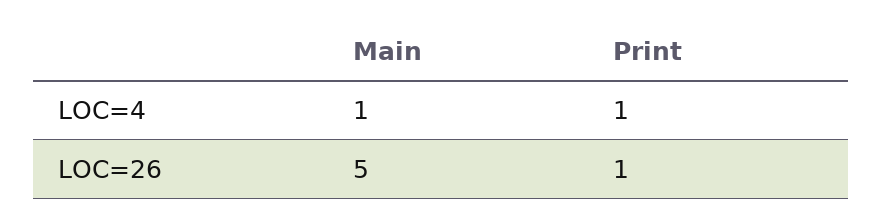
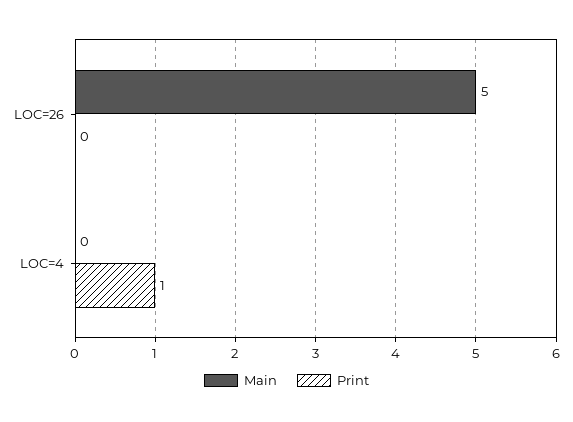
  {
    "Main": {
-     "LOC=4": 1,
+     "LOC=4": 0,
      "LOC=26": 5
    },
    "Print": {
      "LOC=4": 1,
-     "LOC=26": 1
+     "LOC=26": 0
    }
  }

